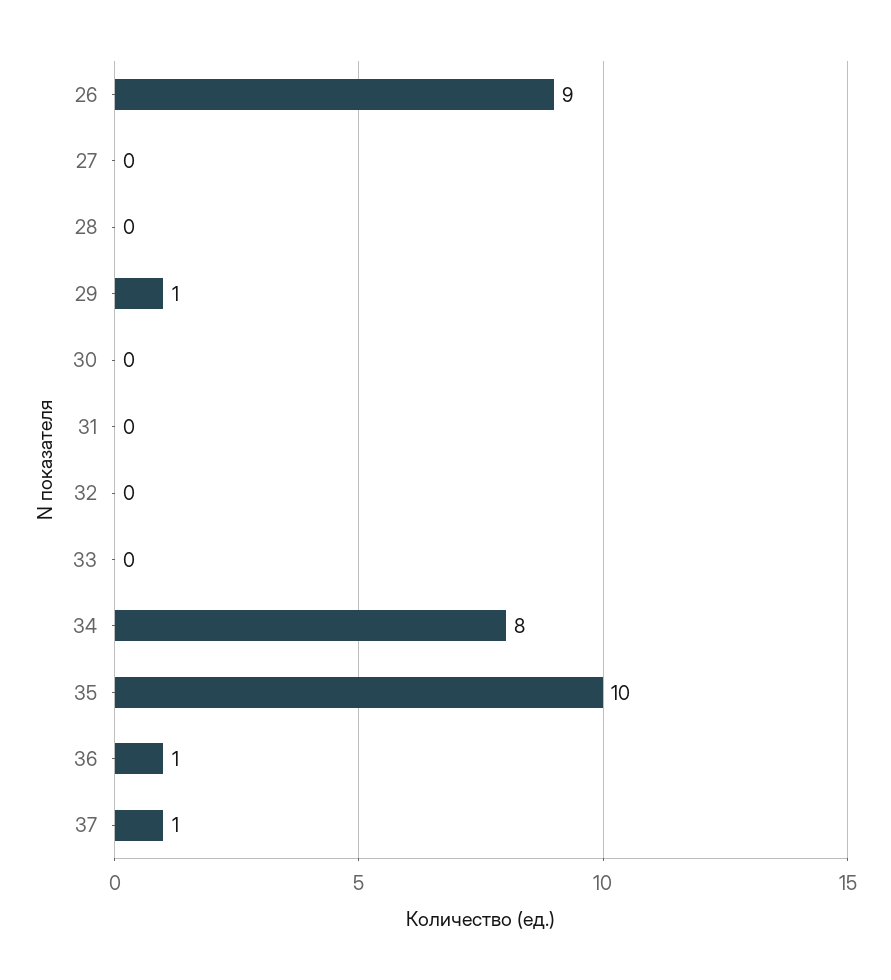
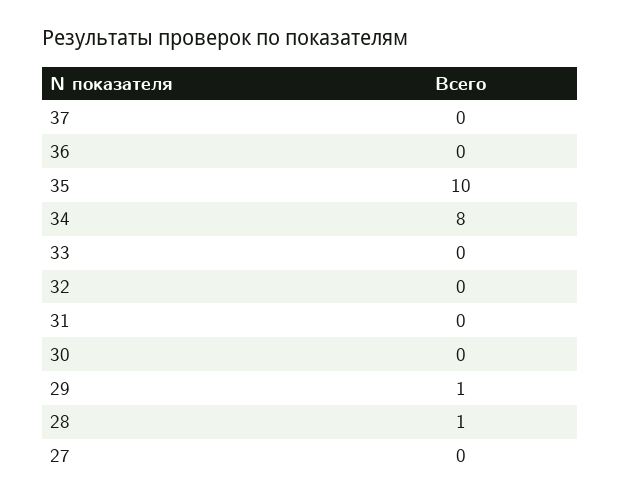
  {
-   "26": 9,
    "27": 0,
-   "28": 0,
+   "28": 1,
    "29": 1,
    "30": 0,
    "31": 0,
    "32": 0,
    "33": 0,
    "34": 8,
    "35": 10,
-   "36": 1,
+   "36": 0,
-   "37": 1
+   "37": 0
  }

